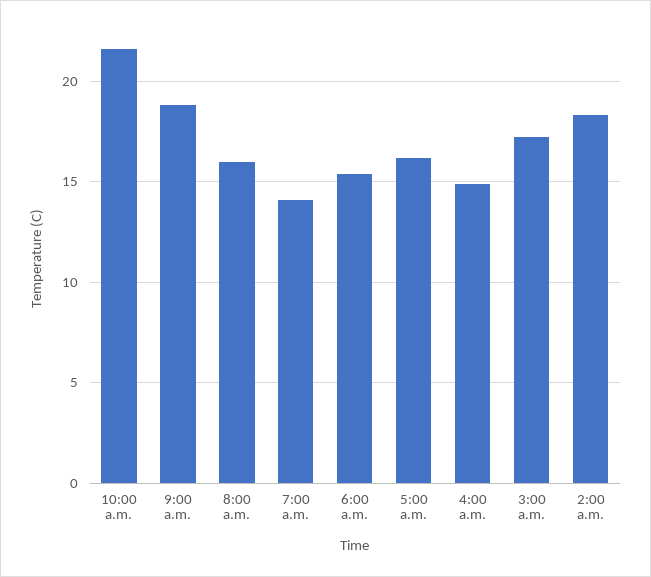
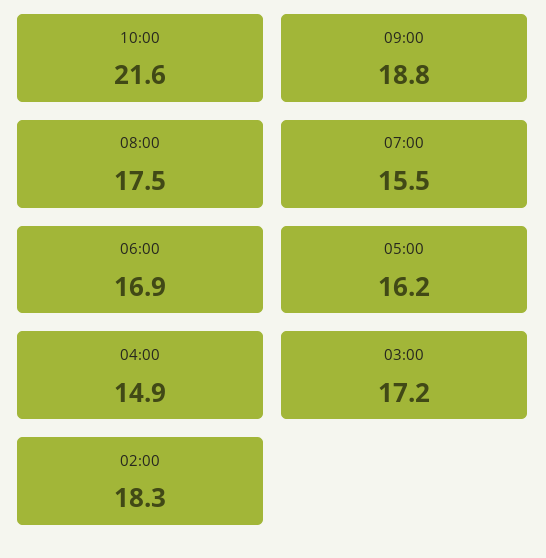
  {
    "10:00 a.m.": 21.6,
    "9:00 a.m.": 18.8,
-   "8:00 a.m.": 16,
+   "8:00 a.m.": 17.5,
-   "7:00 a.m.": 14,
+   "7:00 a.m.": 15.5,
-   "6:00 a.m.": 15.5,
+   "6:00 a.m.": 16.9,
    "5:00 a.m.": 16.2,
    "4:00 a.m.": 14.9,
    "3:00 a.m.": 17.2,
    "2:00 a.m.": 18.3
  }

